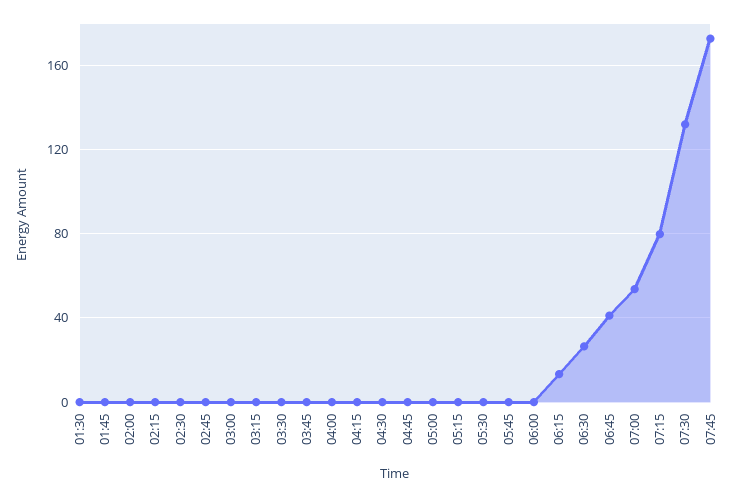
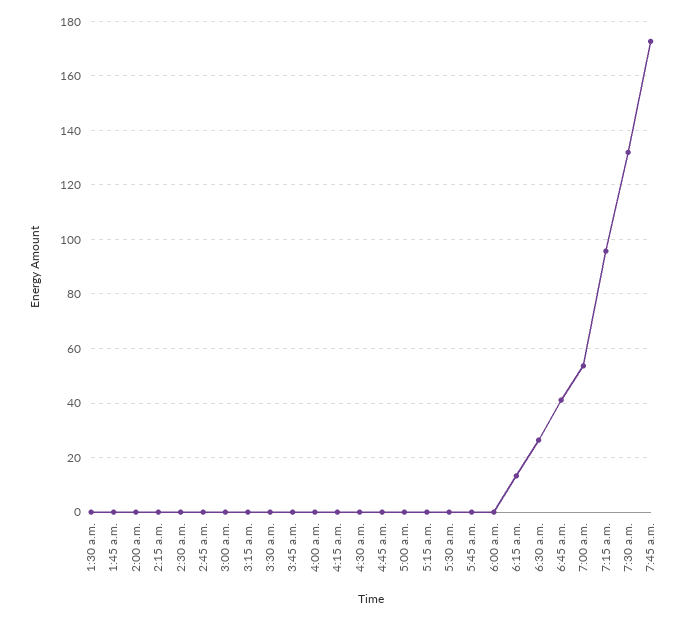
  {
    "01:30": 0,
    "01:45": 0,
    "02:00": 0,
    "02:15": 0,
    "02:30": 0,
    "02:45": 0,
    "03:00": 0,
    "03:15": 0,
    "03:30": 0,
    "03:45": 0,
    "04:00": 0,
    "04:15": 0,
    "04:30": 0,
    "04:45": 0,
    "05:00": 0,
    "05:15": 0,
    "05:30": 0,
    "05:45": 0,
    "06:00": 0,
    "06:15": 12.5,
    "06:30": 27.5,
    "06:45": 40,
    "07:00": 52.5,
-   "07:15": 80,
+   "07:15": 95,
    "07:30": 132.5,
    "07:45": 172.5
  }

